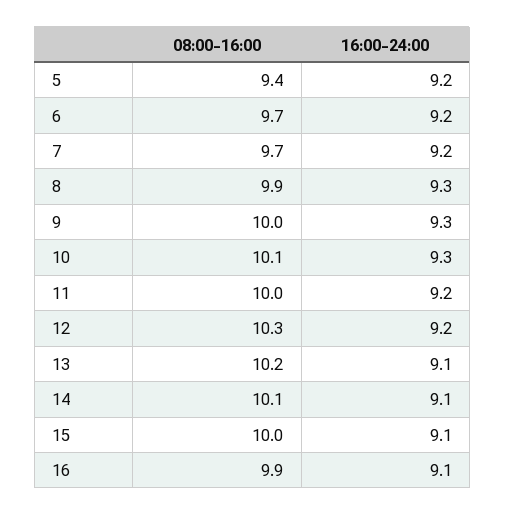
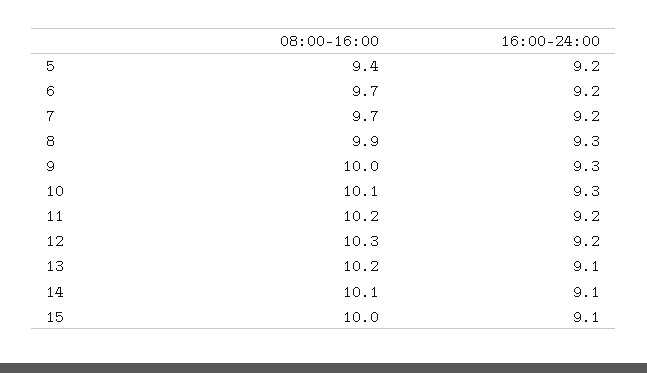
  {
    "08:00-16:00": {
      "5": 9.4,
      "6": 9.7,
      "7": 9.7,
      "8": 9.9,
      "9": 10,
      "10": 10.1,
-     "11": 10,
+     "11": 10.2,
      "12": 10.3,
      "13": 10.2,
      "14": 10.1,
-     "15": 10,
+     "15": 10
-     "16": 9.9
    },
    "16:00-24:00": {
      "5": 9.2,
      "6": 9.2,
      "7": 9.2,
      "8": 9.3,
      "9": 9.3,
      "10": 9.3,
      "11": 9.2,
      "12": 9.2,
      "13": 9.1,
      "14": 9.1,
-     "15": 9.1,
+     "15": 9.1
-     "16": 9.1
    }
  }

